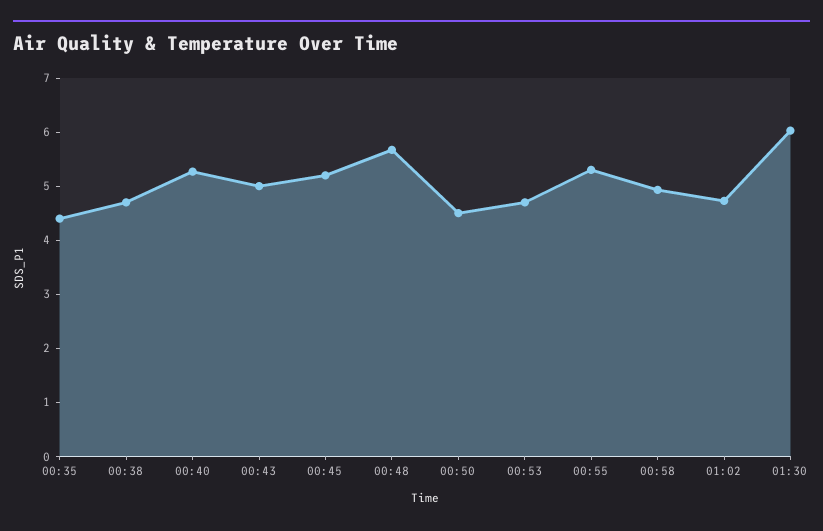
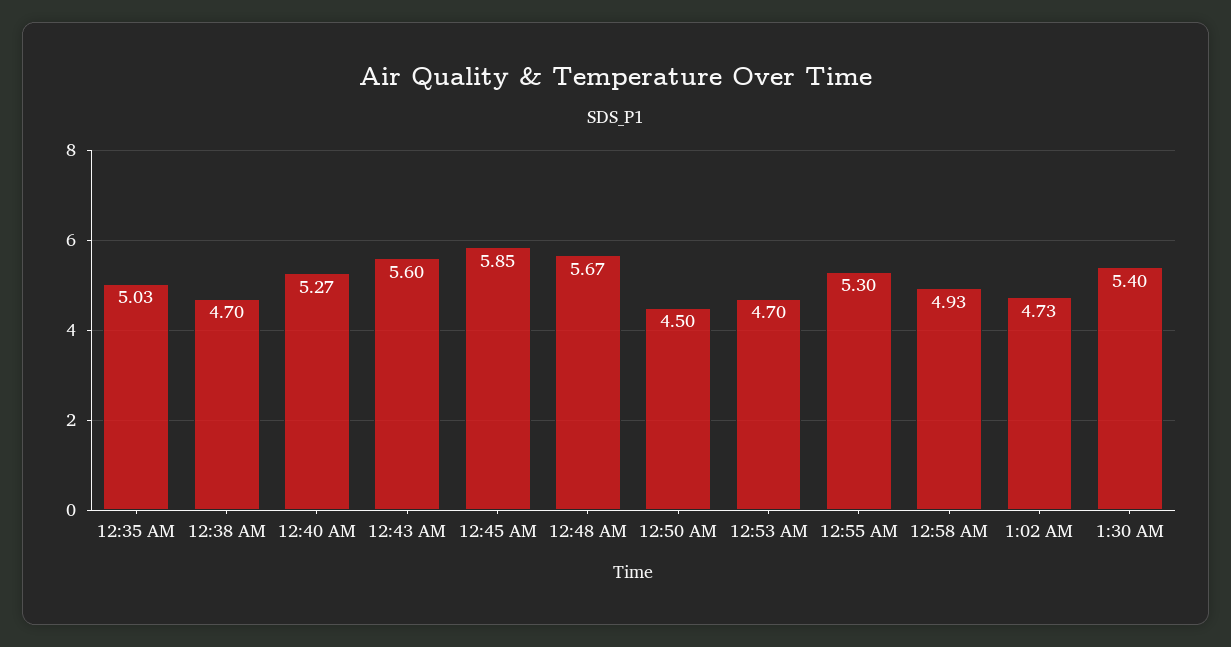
  {
-   "00:35": 4.4,
+   "00:35": 5.03,
    "00:38": 4.7,
    "00:40": 5.27,
-   "00:43": 5,
+   "00:43": 5.6,
-   "00:45": 5.2,
+   "00:45": 5.85,
    "00:48": 5.67,
    "00:50": 4.5,
    "00:53": 4.7,
    "00:55": 5.3,
    "00:58": 4.93,
    "01:02": 4.73,
-   "01:30": 6
+   "01:30": 5.4
  }

